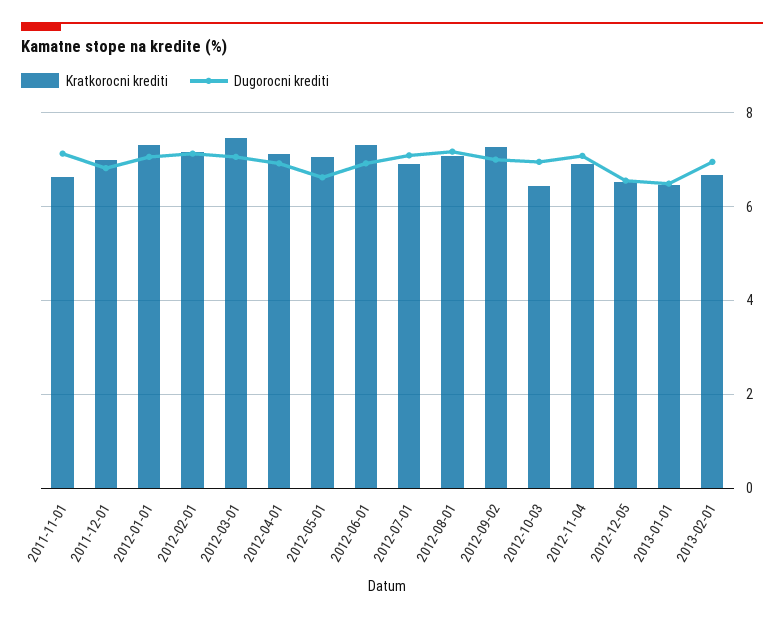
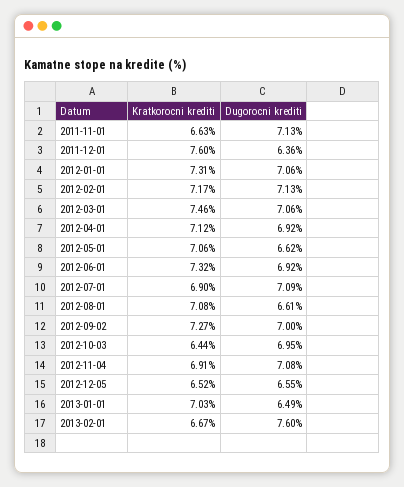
  {
    "Kratkorocni krediti": {
      "2011-11-01": 6.63,
-     "2011-12-01": 7,
+     "2011-12-01": 7.6,
      "2012-01-01": 7.31,
      "2012-02-01": 7.17,
      "2012-03-01": 7.46,
      "2012-04-01": 7.12,
      "2012-05-01": 7.06,
      "2012-06-01": 7.32,
      "2012-07-01": 6.9,
      "2012-08-01": 7.08,
      "2012-09-02": 7.27,
      "2012-10-03": 6.44,
      "2012-11-04": 6.91,
      "2012-12-05": 6.52,
-     "2013-01-01": 6.4,
+     "2013-01-01": 7.03,
      "2013-02-01": 6.67
    },
    "Dugorocni krediti": {
      "2011-11-01": 7.13,
-     "2011-12-01": 6.8,
+     "2011-12-01": 6.36,
      "2012-01-01": 7.06,
      "2012-02-01": 7.13,
      "2012-03-01": 7.06,
      "2012-04-01": 6.92,
      "2012-05-01": 6.62,
      "2012-06-01": 6.92,
      "2012-07-01": 7.09,
-     "2012-08-01": 7.2,
+     "2012-08-01": 6.61,
      "2012-09-02": 7,
      "2012-10-03": 6.95,
      "2012-11-04": 7.08,
      "2012-12-05": 6.55,
      "2013-01-01": 6.49,
-     "2013-02-01": 7
+     "2013-02-01": 7.6
    }
  }

